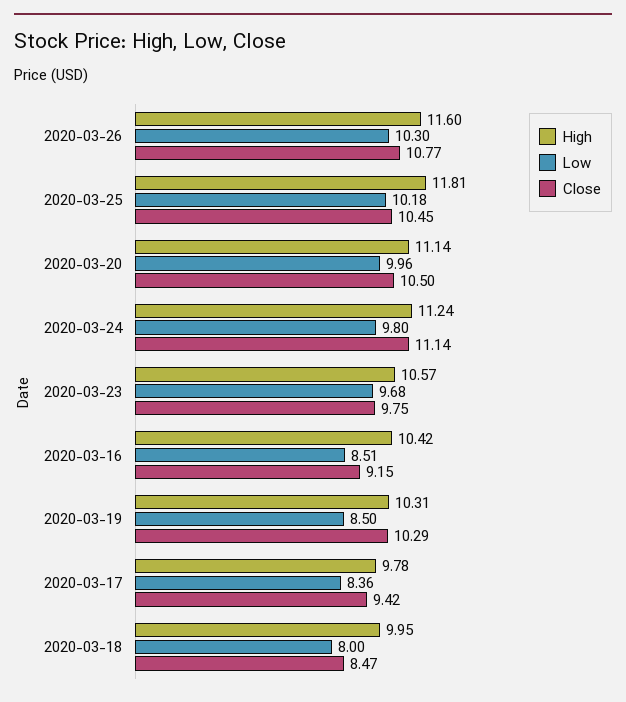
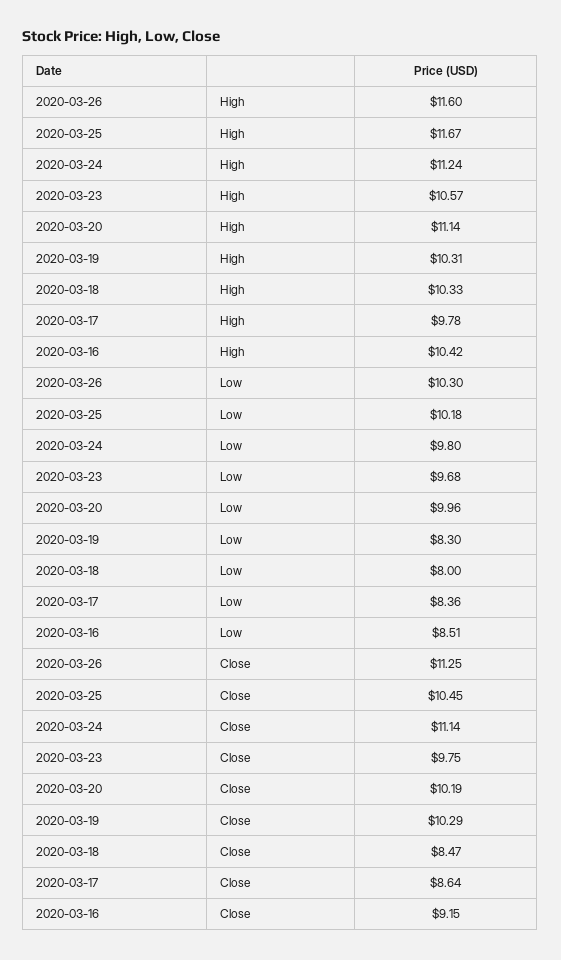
  {
    "High": {
      "2020-03-26": 11.6,
-     "2020-03-25": 11.81,
+     "2020-03-25": 11.67,
      "2020-03-20": 11.14,
      "2020-03-24": 11.24,
      "2020-03-23": 10.57,
      "2020-03-16": 10.42,
      "2020-03-19": 10.31,
      "2020-03-17": 9.78,
-     "2020-03-18": 9.95
+     "2020-03-18": 10.33
    },
    "Low": {
      "2020-03-26": 10.3,
      "2020-03-25": 10.18,
      "2020-03-20": 9.96,
      "2020-03-24": 9.8,
      "2020-03-23": 9.68,
      "2020-03-16": 8.51,
-     "2020-03-19": 8.5,
+     "2020-03-19": 8.3,
      "2020-03-17": 8.36,
      "2020-03-18": 8
    },
    "Close": {
-     "2020-03-26": 10.77,
+     "2020-03-26": 11.25,
      "2020-03-25": 10.45,
-     "2020-03-20": 10.5,
+     "2020-03-20": 10.19,
      "2020-03-24": 11.14,
      "2020-03-23": 9.75,
      "2020-03-16": 9.15,
      "2020-03-19": 10.29,
-     "2020-03-17": 9.42,
+     "2020-03-17": 8.64,
      "2020-03-18": 8.47
    }
  }

